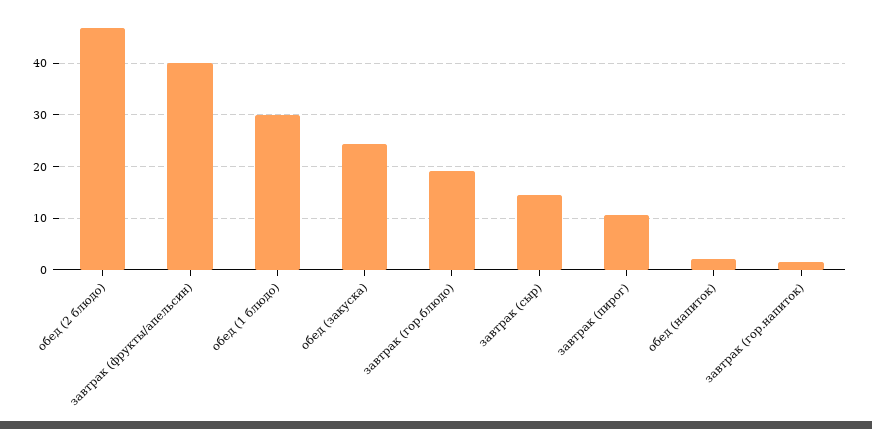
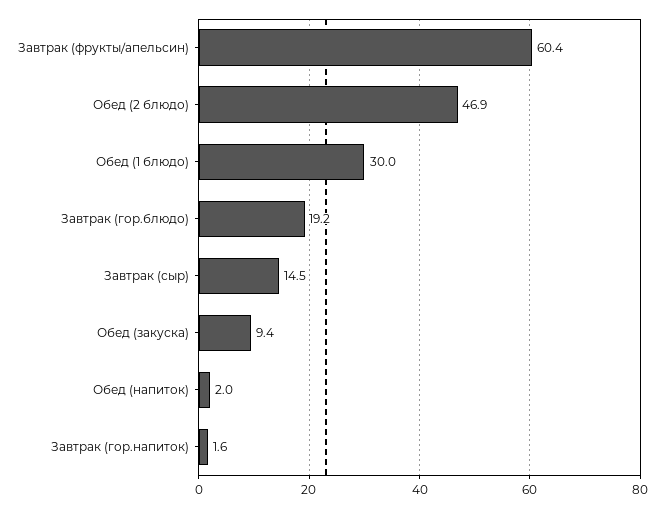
  {
    "обед (2 блюдо)": 46.9,
-   "завтрак (фрукты/апельсин)": 40,
+   "завтрак (фрукты/апельсин)": 60.4,
    "обед (1 блюдо)": 30,
-   "обед (закуска)": 24,
+   "обед (закуска)": 9.4,
    "завтрак (гор.блюдо)": 19.2,
    "завтрак (сыр)": 14.5,
-   "завтрак (пирог)": 10,
    "обед (напиток)": 2,
    "завтрак (гор.напиток)": 1.6
  }

